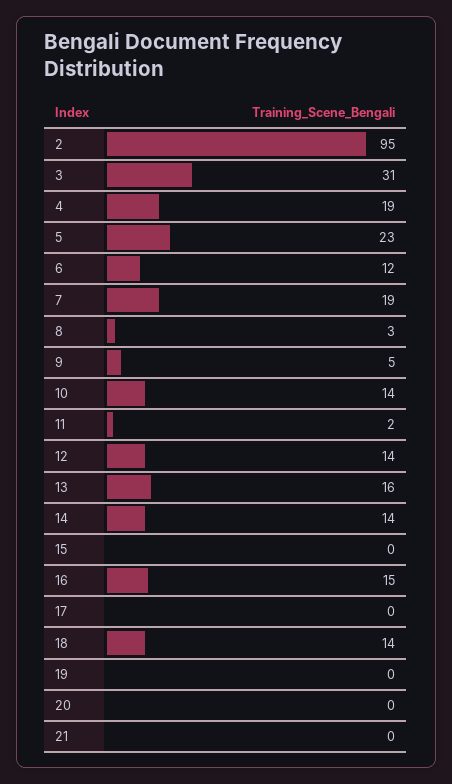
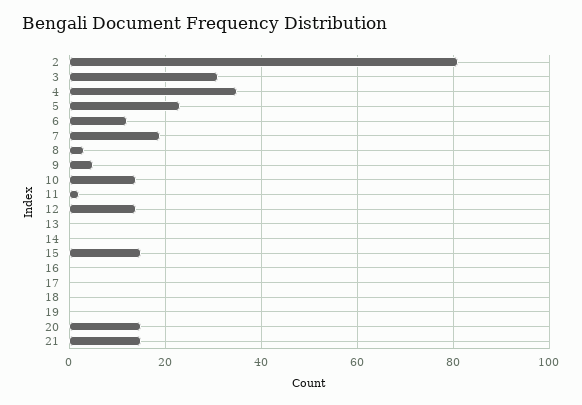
  {
-   "2": 95,
+   "2": 80,
    "3": 31,
-   "4": 19,
+   "4": 35,
    "5": 23,
    "6": 12,
    "7": 19,
    "8": 3,
    "9": 5,
    "10": 14,
    "11": 2,
    "12": 14,
-   "13": 16,
+   "13": 0,
-   "14": 14,
+   "14": 0,
-   "15": 0,
+   "15": 15,
-   "16": 15,
+   "16": 0,
    "17": 0,
-   "18": 14,
+   "18": 0,
    "19": 0,
-   "20": 0,
+   "20": 15,
-   "21": 0
+   "21": 15
  }

